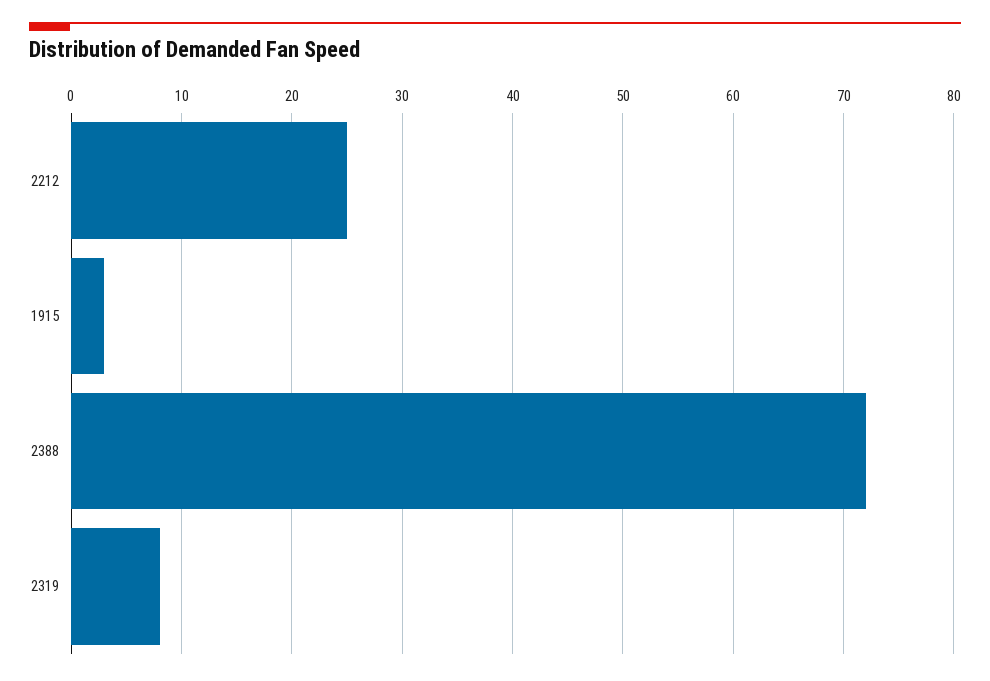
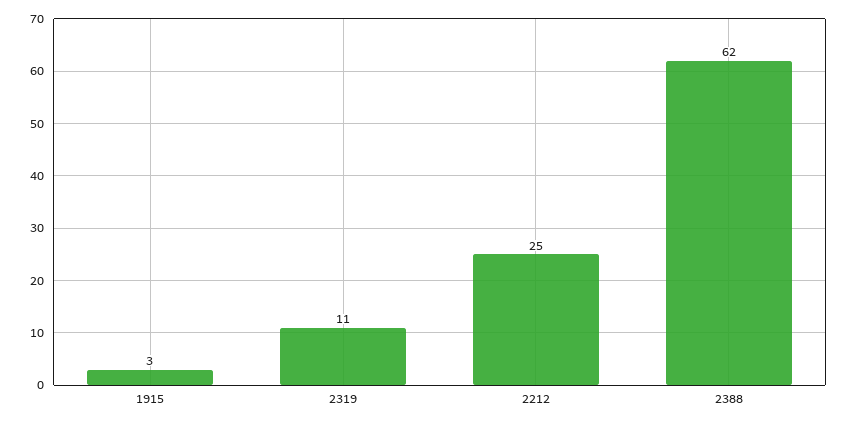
  {
    "2212": 25,
    "1915": 3,
-   "2388": 72,
+   "2388": 62,
-   "2319": 8
+   "2319": 11
  }

